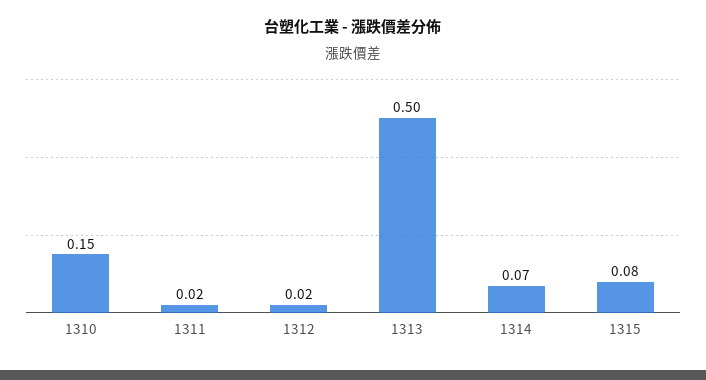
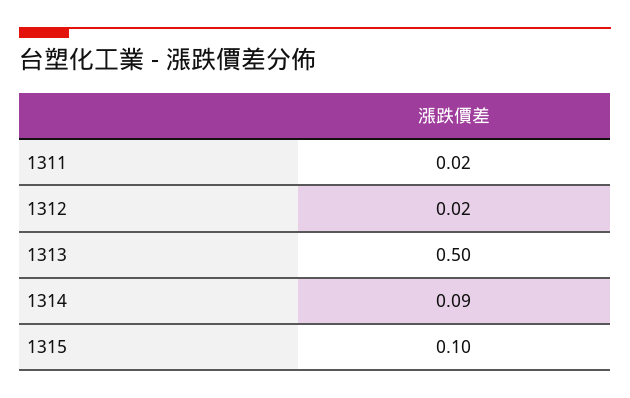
  {
-   "1310": 0.15,
    "1311": 0.02,
    "1312": 0.02,
    "1313": 0.5,
-   "1314": 0.07,
+   "1314": 0.09,
-   "1315": 0.08
+   "1315": 0.1
  }

